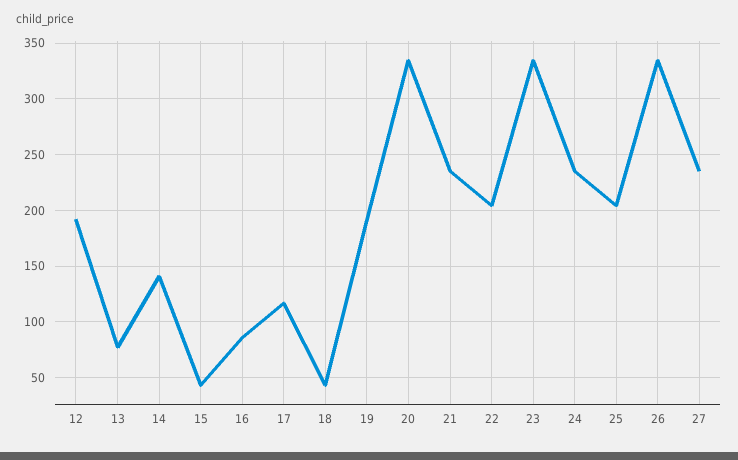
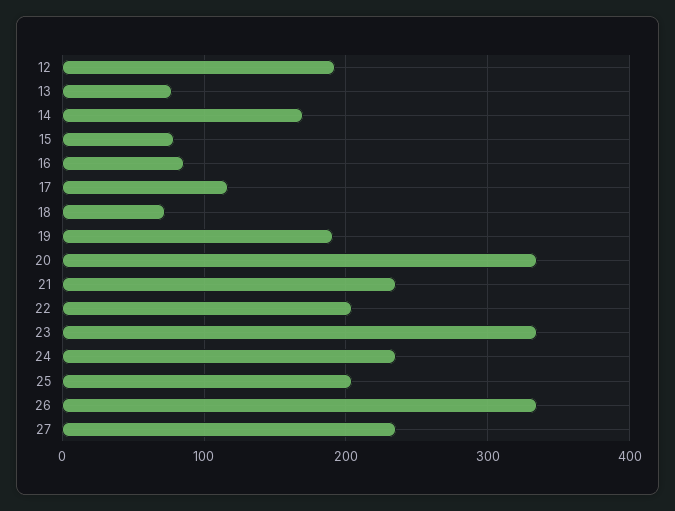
  {
    "12": 190,
    "13": 80,
-   "14": 140,
+   "14": 170,
-   "15": 40,
+   "15": 80,
    "16": 90,
    "17": 120,
-   "18": 40,
+   "18": 70,
    "19": 190,
    "20": 330,
    "21": 240,
    "22": 200,
    "23": 330,
    "24": 240,
    "25": 200,
    "26": 330,
    "27": 240
  }

